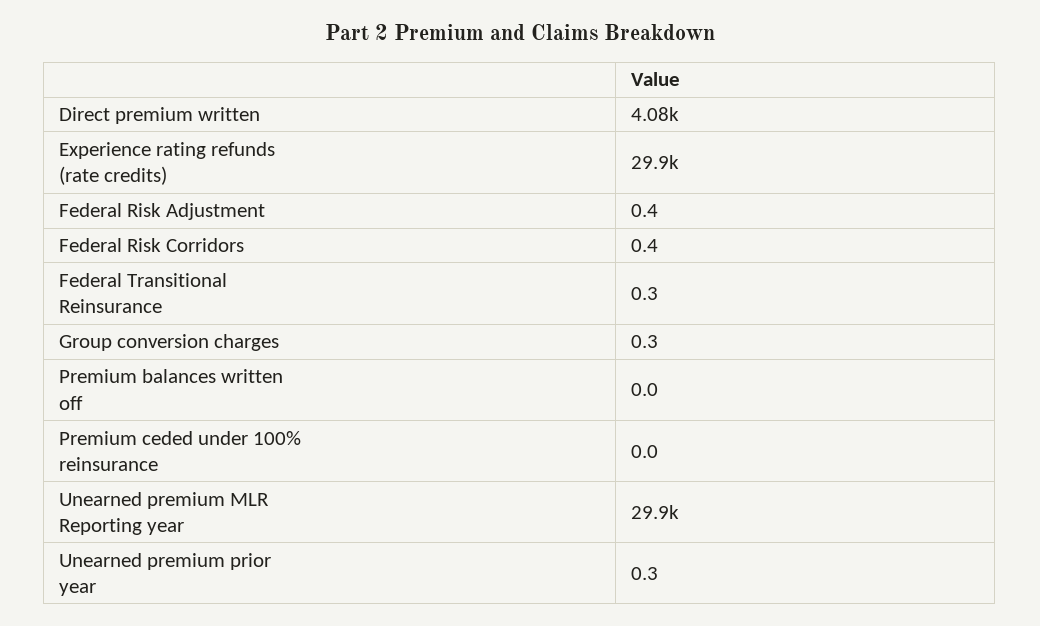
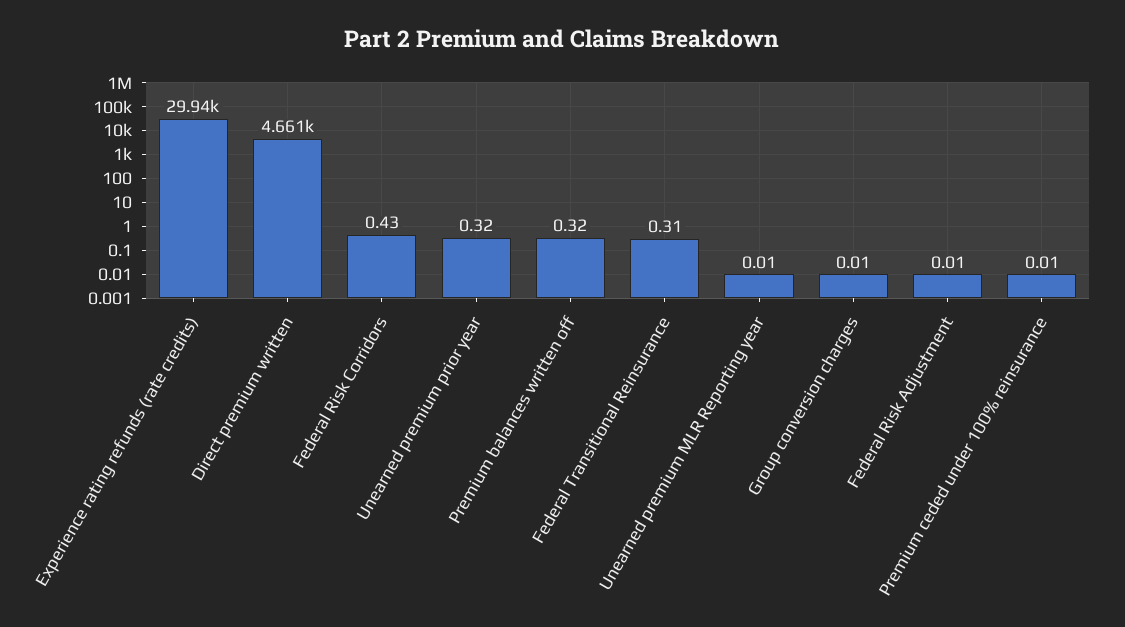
  {
-   "Direct premium written": 4080,
+   "Direct premium written": 4661,
    "Experience rating refunds (rate credits)": 29940,
-   "Federal Risk Adjustment": 0.4,
+   "Federal Risk Adjustment": 0.01,
    "Federal Risk Corridors": 0.43,
    "Federal Transitional Reinsurance": 0.31,
-   "Group conversion charges": 0.3,
+   "Group conversion charges": 0.01,
-   "Premium balances written off": 0,
+   "Premium balances written off": 0.32,
    "Premium ceded under 100% reinsurance": 0.01,
-   "Unearned premium MLR Reporting year": 29900,
+   "Unearned premium MLR Reporting year": 0.01,
    "Unearned premium prior year": 0.32
  }

